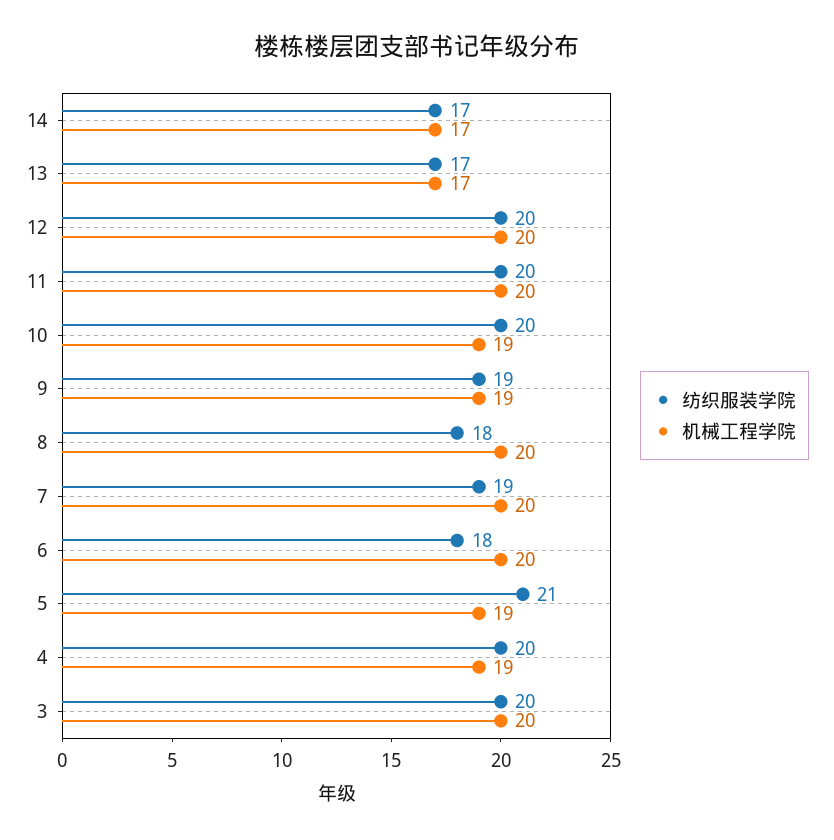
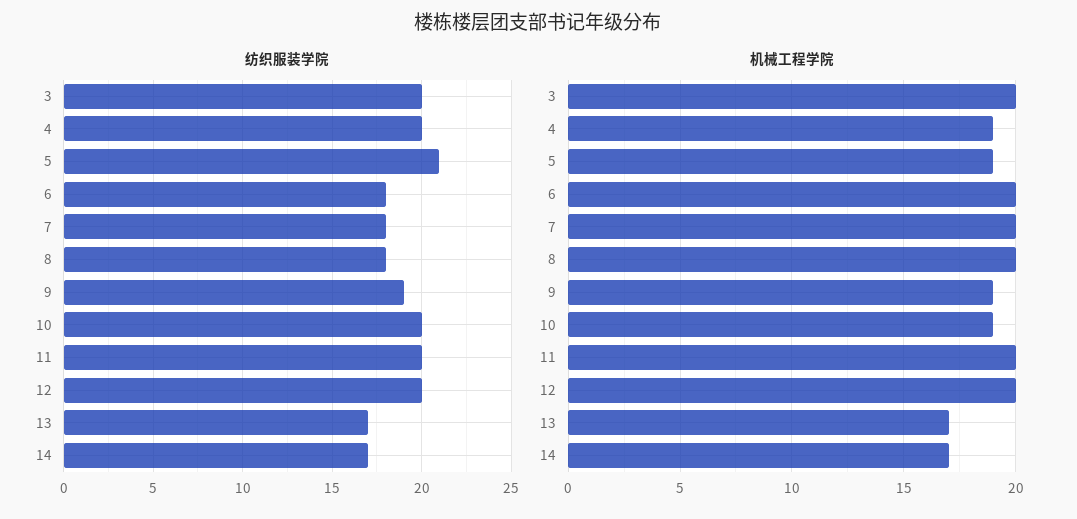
  {
    "纺织服装学院": {
      "14": 17,
      "13": 17,
      "12": 20,
      "11": 20,
      "10": 20,
      "9": 19,
      "8": 18,
-     "7": 19,
+     "7": 18,
      "6": 18,
      "5": 21,
      "4": 20,
      "3": 20
    },
    "机械工程学院": {
      "14": 17,
      "13": 17,
      "12": 20,
      "11": 20,
      "10": 19,
      "9": 19,
      "8": 20,
      "7": 20,
      "6": 20,
      "5": 19,
      "4": 19,
      "3": 20
    }
  }

